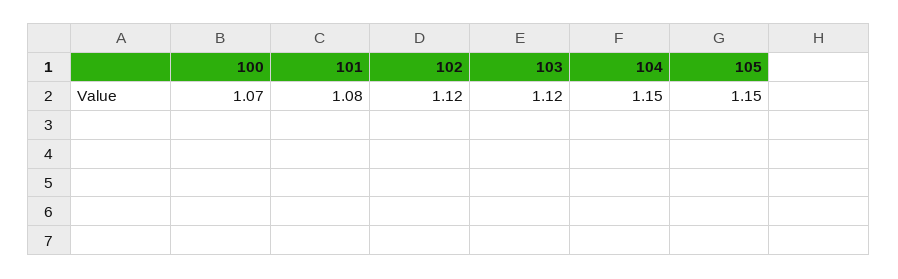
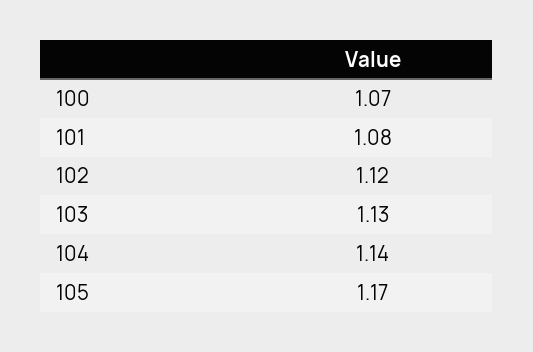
  {
    "100": 1.07,
    "101": 1.08,
    "102": 1.12,
-   "103": 1.12,
+   "103": 1.13,
-   "104": 1.15,
+   "104": 1.14,
-   "105": 1.15
+   "105": 1.17
  }

